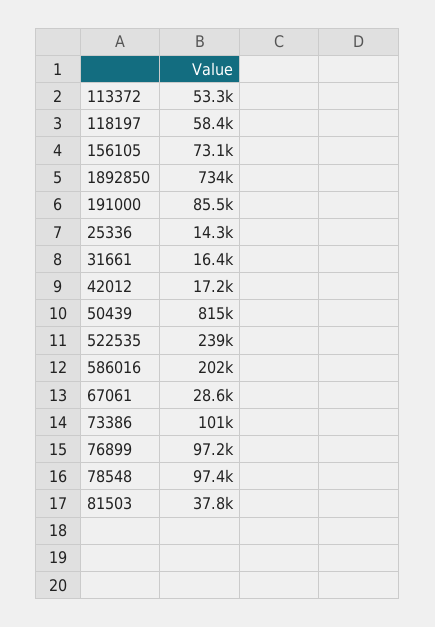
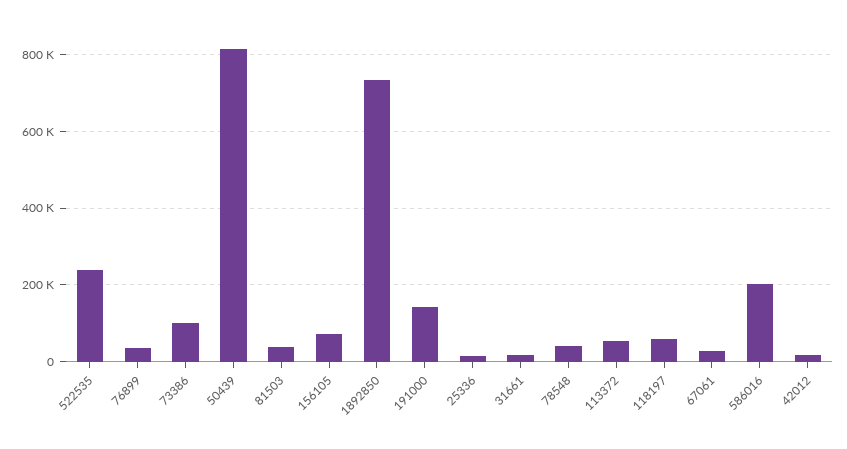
  {
    "113372": 53300,
    "118197": 58400,
    "156105": 73100,
    "1892850": 734000,
-   "191000": 85500,
+   "191000": 140000,
    "25336": 14300,
    "31661": 16400,
    "42012": 17200,
    "50439": 815000,
    "522535": 239000,
    "586016": 202000,
    "67061": 28600,
    "73386": 101000,
-   "76899": 97200,
+   "76899": 40000,
-   "78548": 97400,
+   "78548": 40000,
    "81503": 37800
  }

